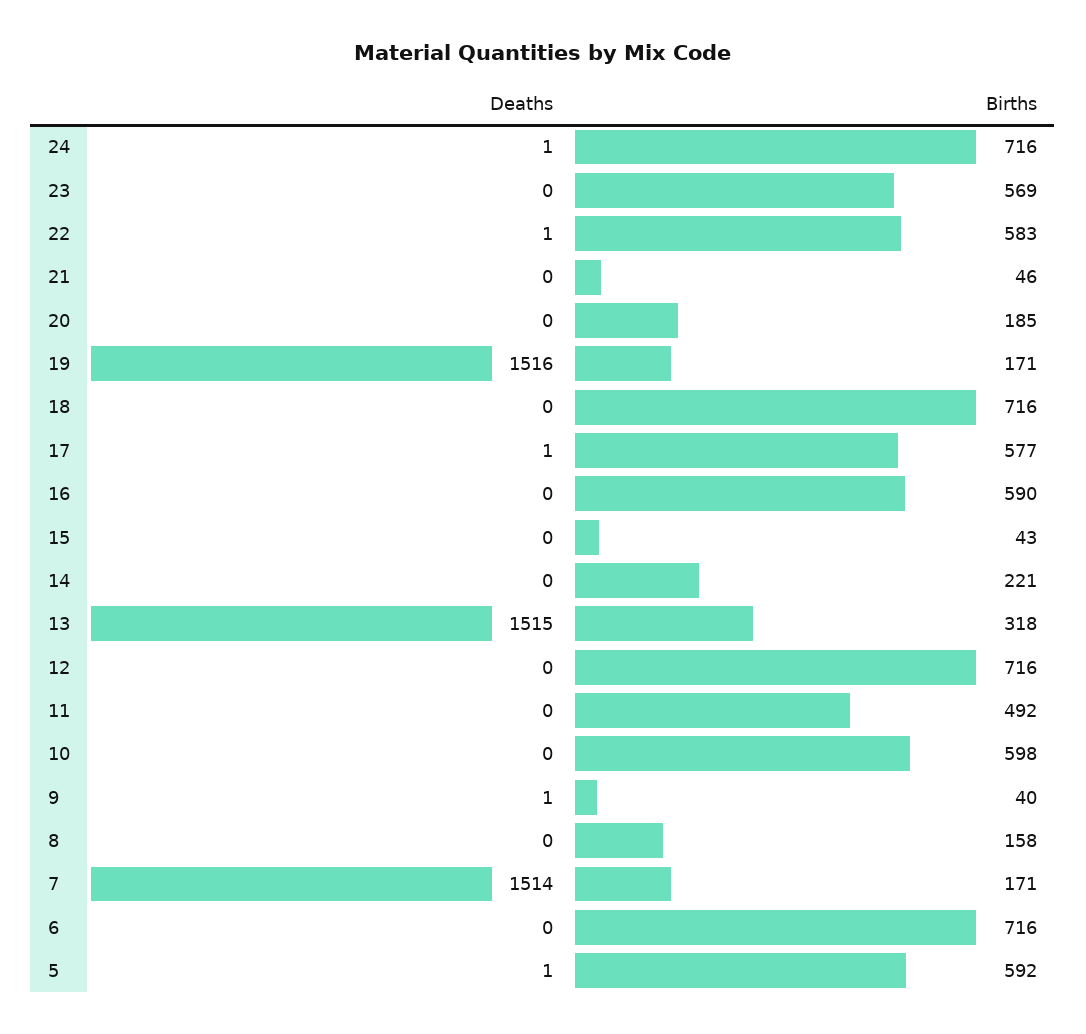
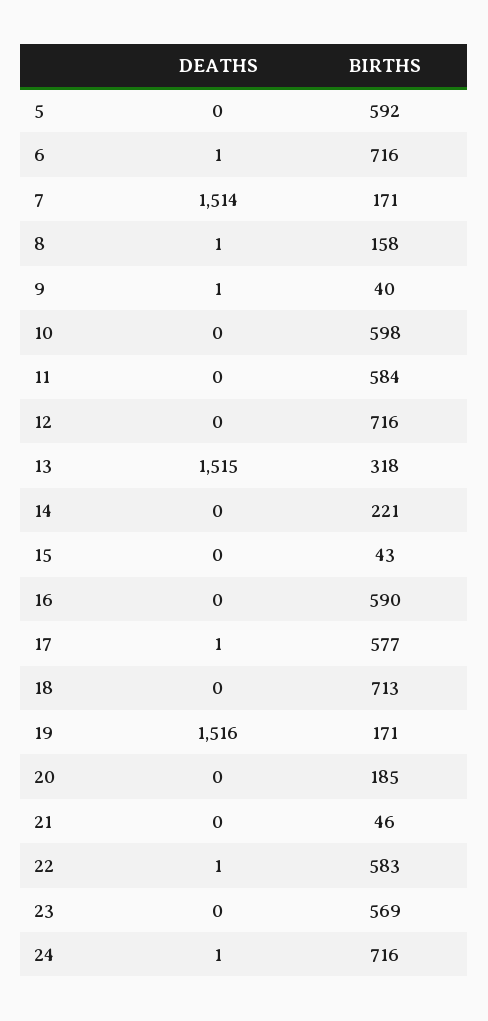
  {
    "Deaths": {
      "24": 1,
      "23": 0,
      "22": 1,
      "21": 0,
      "20": 0,
      "19": 1516,
      "18": 0,
      "17": 1,
      "16": 0,
      "15": 0,
      "14": 0,
      "13": 1515,
      "12": 0,
      "11": 0,
      "10": 0,
      "9": 1,
-     "8": 0,
+     "8": 1,
      "7": 1514,
-     "6": 0,
+     "6": 1,
-     "5": 1
+     "5": 0
    },
    "Births": {
      "24": 716,
      "23": 569,
      "22": 583,
      "21": 46,
      "20": 185,
      "19": 171,
-     "18": 716,
+     "18": 713,
      "17": 577,
      "16": 590,
      "15": 43,
      "14": 221,
      "13": 318,
      "12": 716,
-     "11": 492,
+     "11": 584,
      "10": 598,
      "9": 40,
      "8": 158,
      "7": 171,
      "6": 716,
      "5": 592
    }
  }

